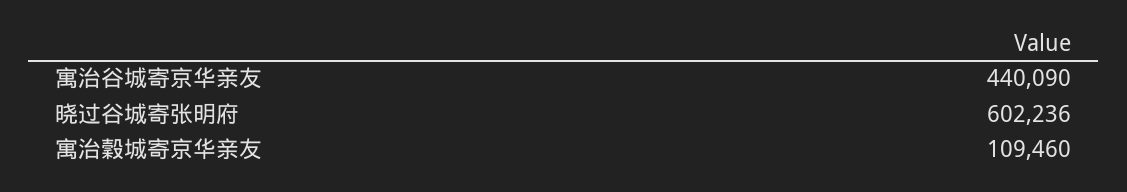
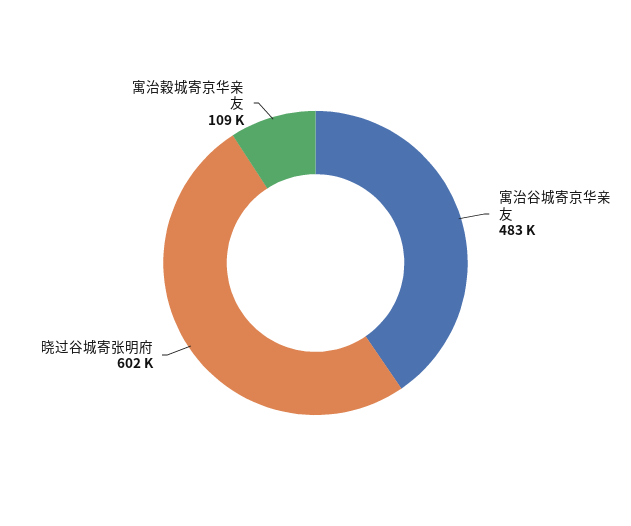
  {
-   "寓治谷城寄京华亲友": 440090,
+   "寓治谷城寄京华亲友": 483000,
    "晓过谷城寄张明府": 602236,
    "寓治穀城寄京华亲友": 109460
  }

